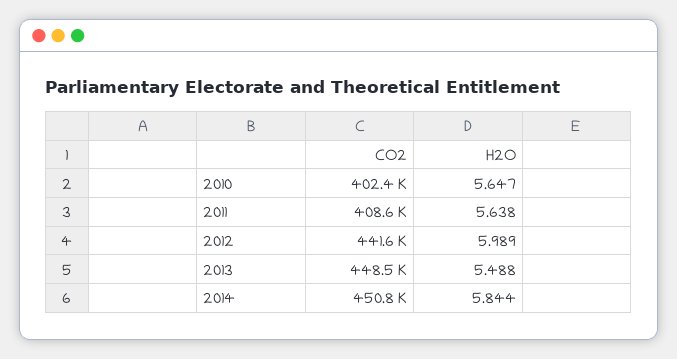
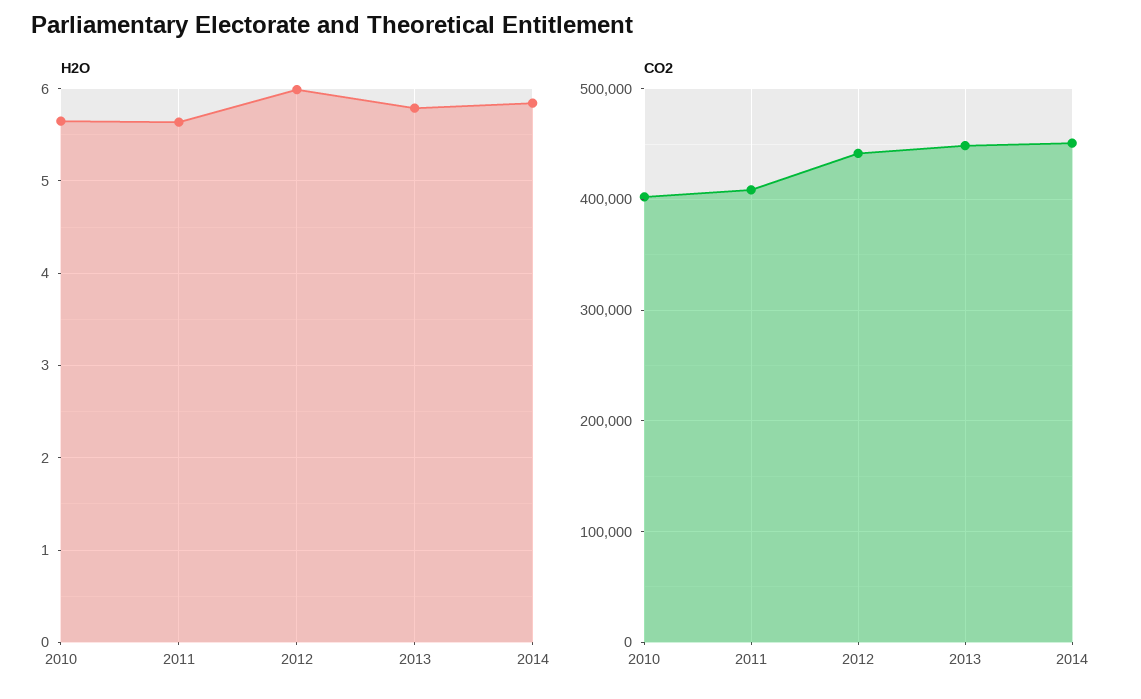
  {
    "CO2": {
      "2010": 402400,
      "2011": 408600,
      "2012": 441600,
      "2013": 448500,
      "2014": 450800
    },
    "H2O": {
      "2010": 5.647,
      "2011": 5.638,
      "2012": 5.989,
-     "2013": 5.488,
+     "2013": 5.8,
      "2014": 5.844
    }
  }

